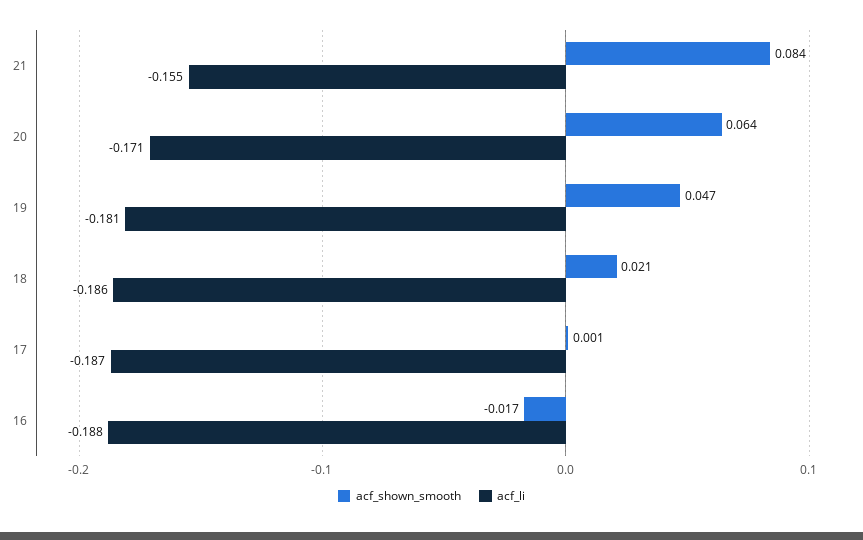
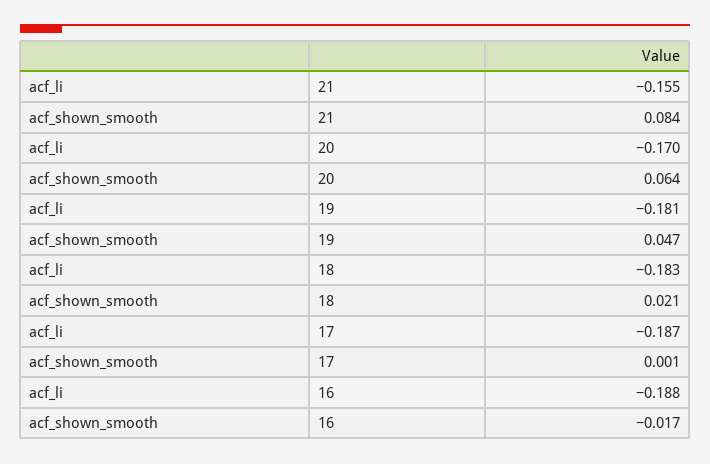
  {
    "acf_shown_smooth": {
      "21": 0.084,
      "20": 0.064,
      "19": 0.047,
      "18": 0.021,
      "17": 0.001,
      "16": -0.017
    },
    "acf_li": {
      "21": -0.155,
-     "20": -0.171,
+     "20": -0.17,
      "19": -0.181,
-     "18": -0.186,
+     "18": -0.183,
      "17": -0.187,
      "16": -0.188
    }
  }

